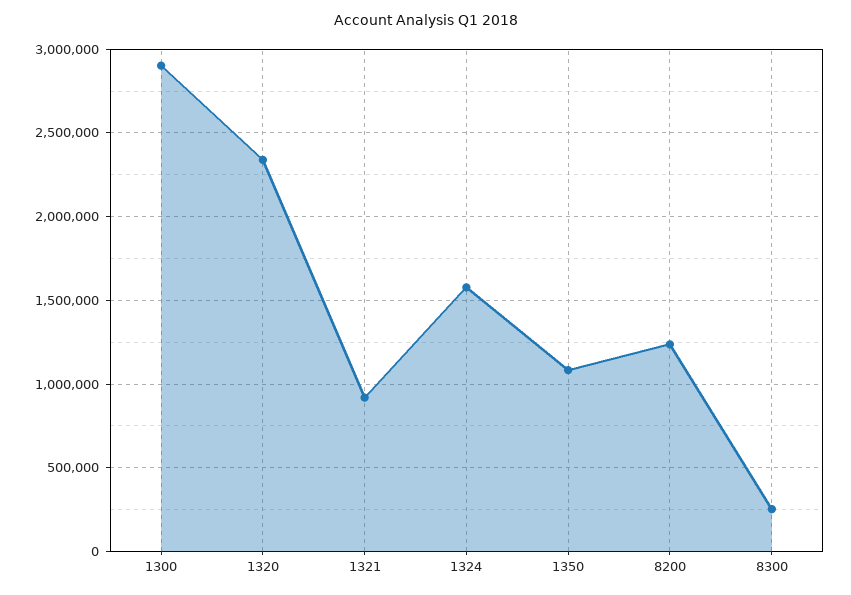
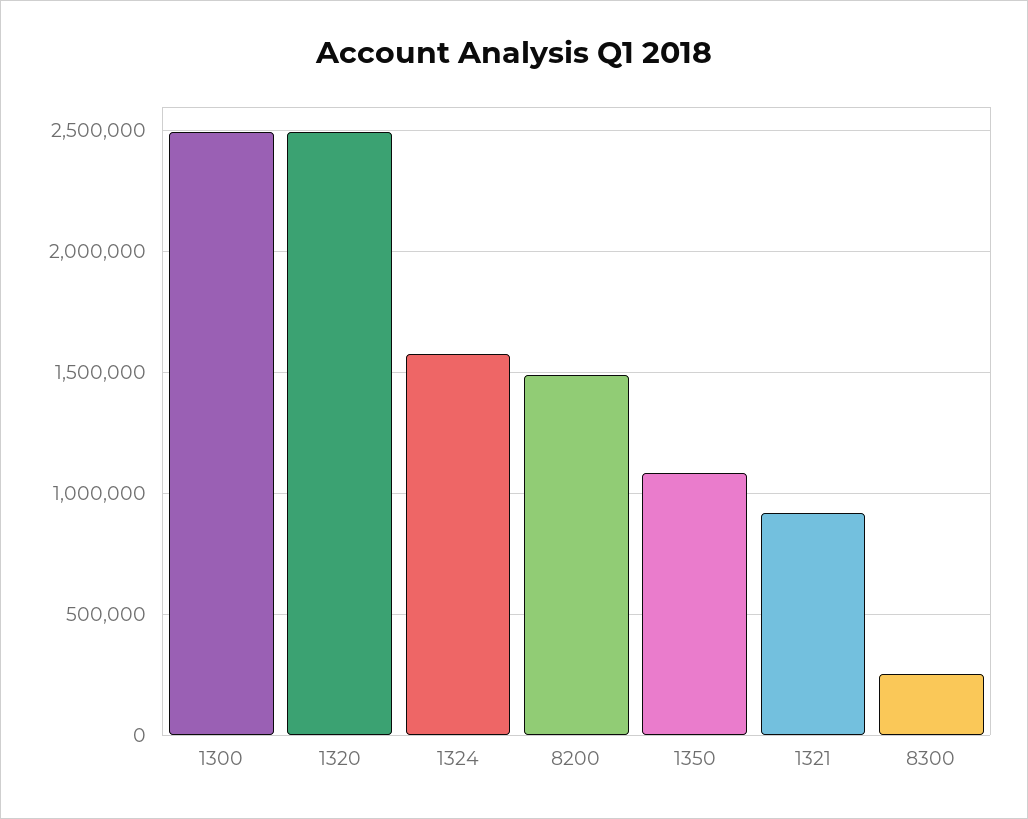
  {
-   "1300": 2900000,
+   "1300": 2500000,
-   "1320": 2350000,
+   "1320": 2500000,
    "1321": 900000,
    "1324": 1600000,
    "1350": 1100000,
-   "8200": 1250000,
+   "8200": 1500000,
    "8300": 250000
  }

